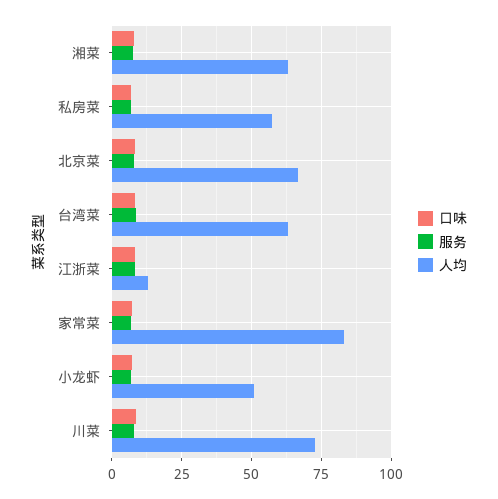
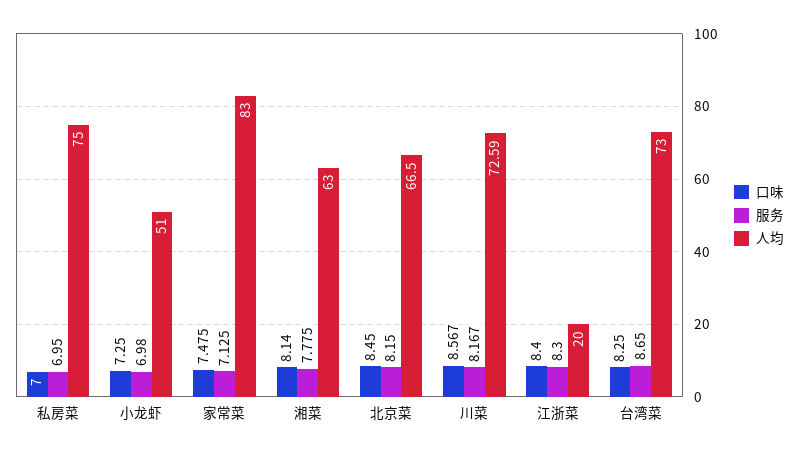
  {
    "口味": {
      "湘菜": 8.14,
      "私房菜": 7,
      "北京菜": 8.45,
      "台湾菜": 8.25,
      "江浙菜": 8.4,
      "家常菜": 7.475,
      "小龙虾": 7.25,
      "川菜": 8.567
    },
    "服务": {
      "湘菜": 7.775,
      "私房菜": 6.95,
      "北京菜": 8.15,
      "台湾菜": 8.65,
      "江浙菜": 8.3,
      "家常菜": 7.125,
      "小龙虾": 6.98,
      "川菜": 8.167
    },
    "人均": {
      "湘菜": 63,
-     "私房菜": 57.5,
+     "私房菜": 75,
      "北京菜": 66.5,
-     "台湾菜": 62.5,
+     "台湾菜": 73,
-     "江浙菜": 12.5,
+     "江浙菜": 20,
      "家常菜": 83,
      "小龙虾": 51,
      "川菜": 72.59
    }
  }

